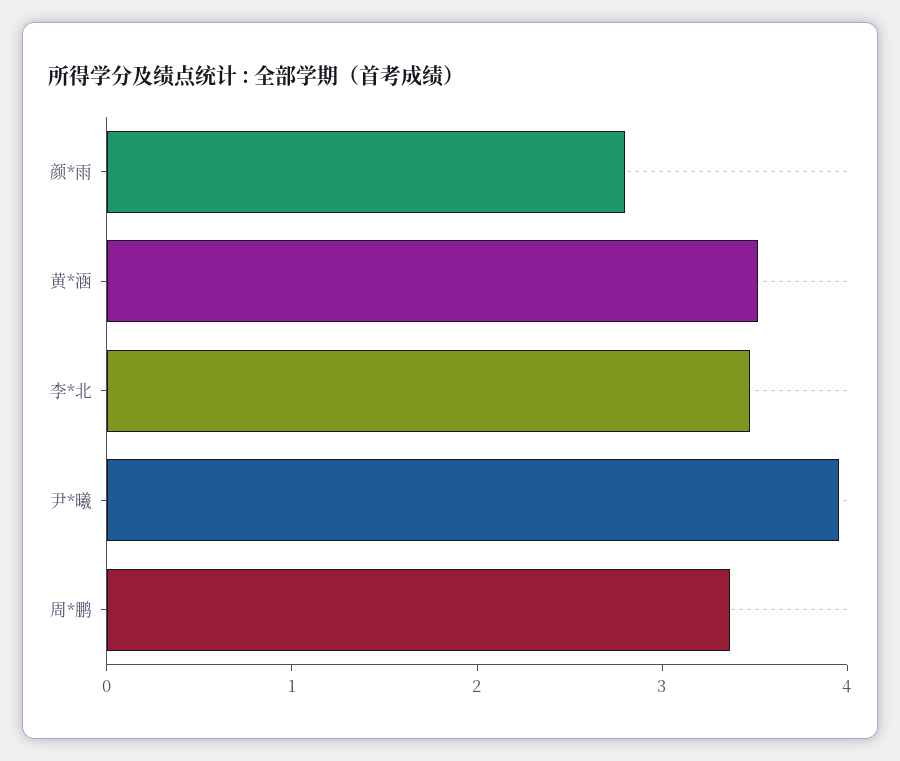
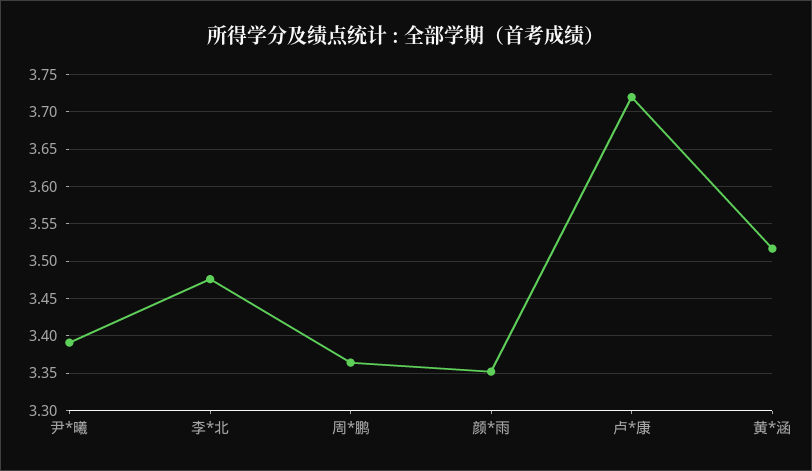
  {
-   "颜*雨": 2.8,
+   "颜*雨": 3.35,
    "黄*涵": 3.52,
    "李*北": 3.48,
-   "尹*曦": 4,
+   "尹*曦": 3.39,
-   "周*鹏": 3.36
+   "周*鹏": 3.36,
+   "卢*康": 3.72
  }

